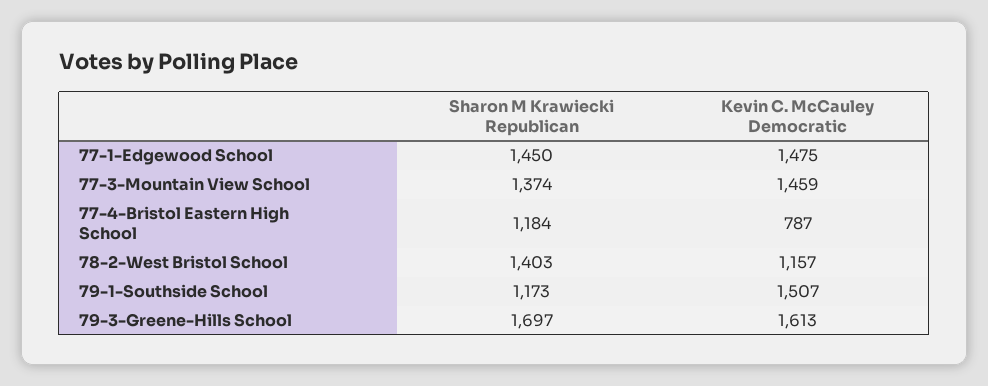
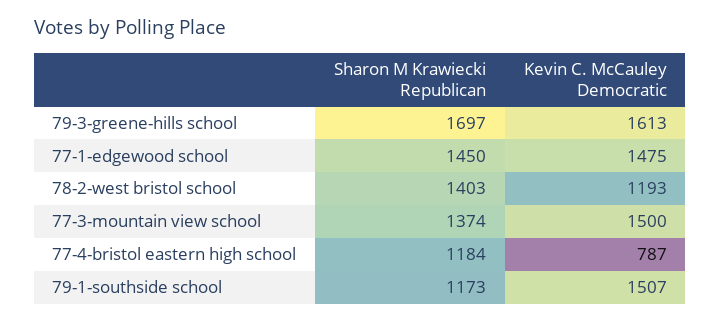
  {
    "Sharon M Krawiecki Republican": {
      "77-1-Edgewood School": 1450,
      "77-3-Mountain View School": 1374,
      "77-4-Bristol Eastern High School": 1184,
      "78-2-West Bristol School": 1403,
      "79-1-Southside School": 1173,
      "79-3-Greene-Hills School": 1697
    },
    "Kevin C. McCauley Democratic": {
      "77-1-Edgewood School": 1475,
-     "77-3-Mountain View School": 1459,
+     "77-3-Mountain View School": 1500,
      "77-4-Bristol Eastern High School": 787,
-     "78-2-West Bristol School": 1157,
+     "78-2-West Bristol School": 1193,
      "79-1-Southside School": 1507,
      "79-3-Greene-Hills School": 1613
    }
  }

